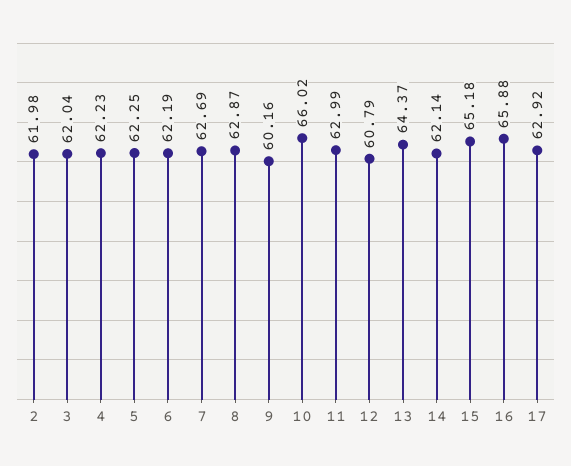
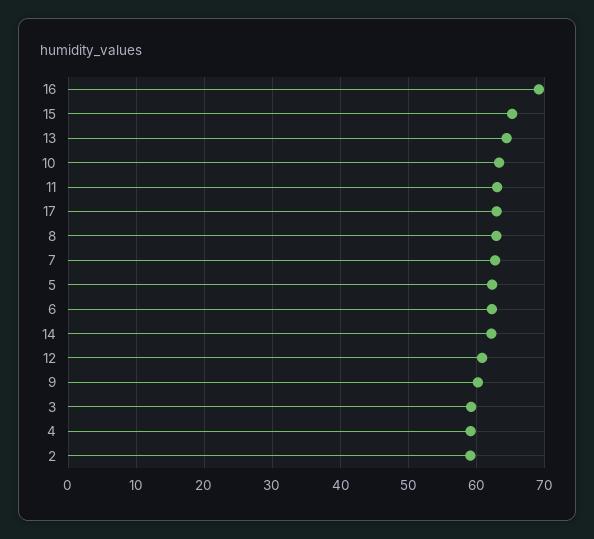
  {
-   "2": 61.98,
+   "2": 59,
-   "3": 62.04,
+   "3": 59,
-   "4": 62.23,
+   "4": 59,
    "5": 62.25,
    "6": 62.19,
    "7": 62.69,
    "8": 62.87,
    "9": 60.16,
-   "10": 66.02,
+   "10": 63,
    "11": 62.99,
    "12": 60.79,
    "13": 64.37,
    "14": 62.14,
    "15": 65.18,
-   "16": 65.88,
+   "16": 69,
    "17": 62.92
  }

